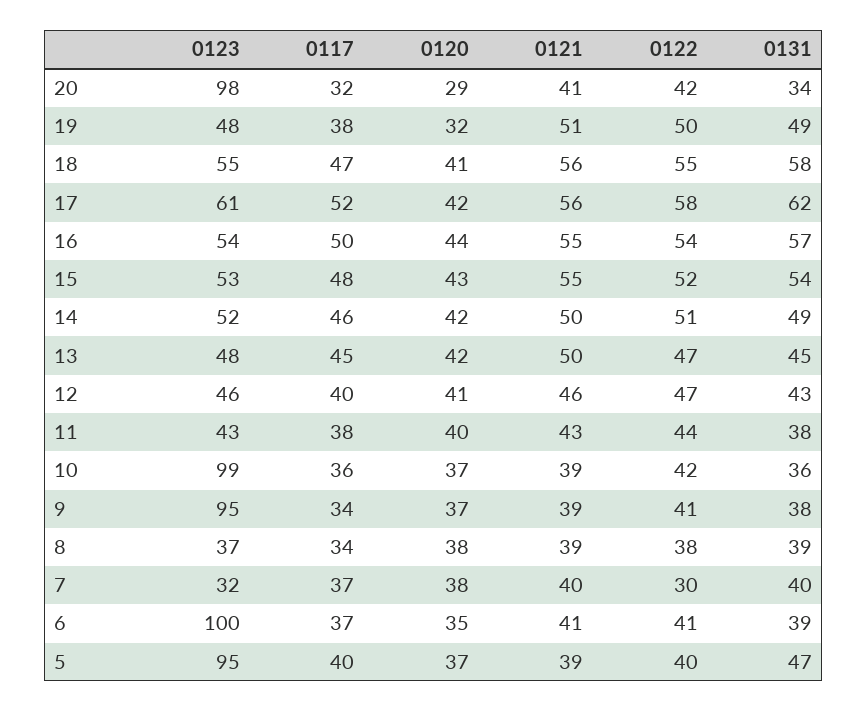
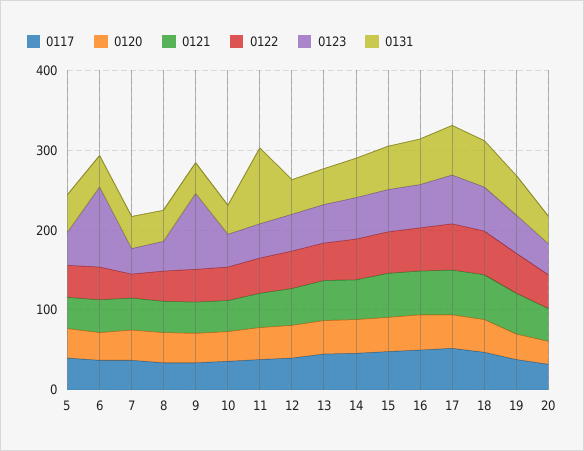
  {
    "0123": {
-     "20": 98,
+     "20": 40,
      "19": 48,
      "18": 55,
      "17": 61,
      "16": 54,
      "15": 53,
      "14": 52,
      "13": 48,
      "12": 46,
      "11": 43,
-     "10": 99,
+     "10": 40,
      "9": 95,
      "8": 37,
      "7": 32,
      "6": 100,
-     "5": 95
+     "5": 40
    },
    "0117": {
      "20": 32,
      "19": 38,
      "18": 47,
      "17": 52,
      "16": 50,
      "15": 48,
      "14": 46,
      "13": 45,
      "12": 40,
      "11": 38,
      "10": 36,
      "9": 34,
      "8": 34,
      "7": 37,
      "6": 37,
      "5": 40
    },
    "0120": {
      "20": 29,
      "19": 32,
      "18": 41,
      "17": 42,
      "16": 44,
      "15": 43,
      "14": 42,
      "13": 42,
      "12": 41,
      "11": 40,
      "10": 37,
      "9": 37,
      "8": 38,
      "7": 38,
      "6": 35,
      "5": 37
    },
    "0121": {
      "20": 41,
      "19": 51,
      "18": 56,
      "17": 56,
      "16": 55,
      "15": 55,
      "14": 50,
      "13": 50,
      "12": 46,
      "11": 43,
      "10": 39,
      "9": 39,
      "8": 39,
      "7": 40,
      "6": 41,
      "5": 39
    },
    "0122": {
      "20": 42,
      "19": 50,
      "18": 55,
      "17": 58,
      "16": 54,
      "15": 52,
      "14": 51,
      "13": 47,
      "12": 47,
      "11": 44,
      "10": 42,
      "9": 41,
      "8": 38,
      "7": 30,
      "6": 41,
      "5": 40
    },
    "0131": {
      "20": 34,
      "19": 49,
      "18": 58,
      "17": 62,
      "16": 57,
      "15": 54,
      "14": 49,
      "13": 45,
      "12": 43,
-     "11": 38,
+     "11": 100,
      "10": 36,
      "9": 38,
      "8": 39,
      "7": 40,
      "6": 39,
      "5": 47
    }
  }

